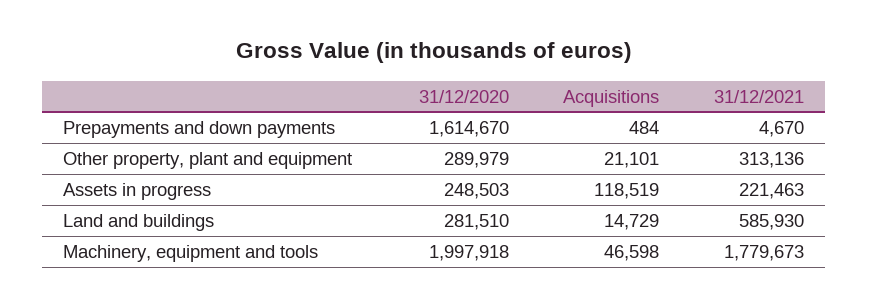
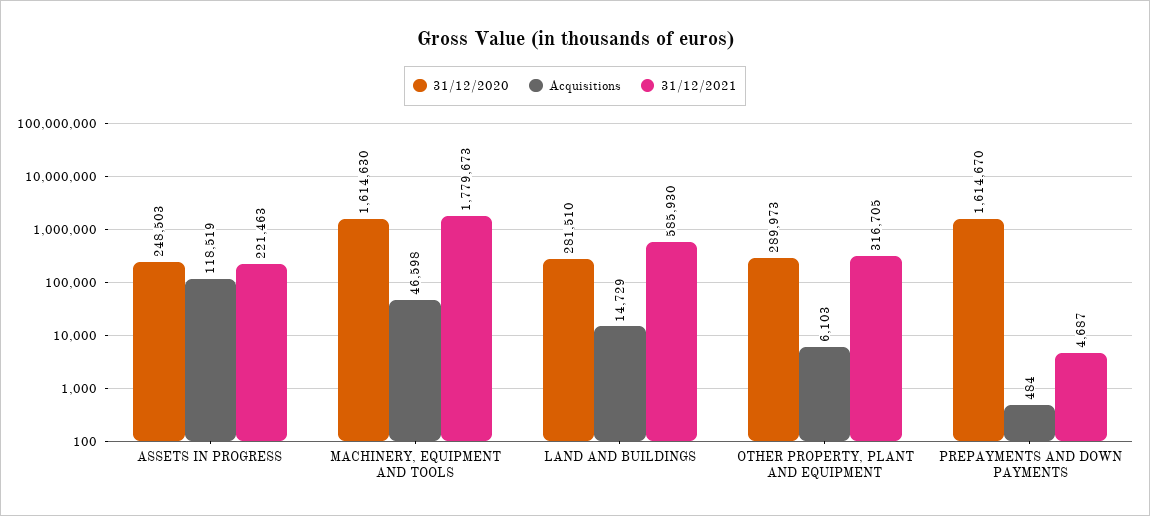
  {
    "31/12/2020": {
      "Prepayments and down payments": 1614670,
-     "Other property, plant and equipment": 289979,
+     "Other property, plant and equipment": 289973,
      "Assets in progress": 248503,
      "Land and buildings": 281510,
-     "Machinery, equipment and tools": 1997918
+     "Machinery, equipment and tools": 1614630
    },
    "Acquisitions": {
      "Prepayments and down payments": 484,
-     "Other property, plant and equipment": 21101,
+     "Other property, plant and equipment": 6103,
      "Assets in progress": 118519,
      "Land and buildings": 14729,
      "Machinery, equipment and tools": 46598
    },
    "31/12/2021": {
-     "Prepayments and down payments": 4670,
+     "Prepayments and down payments": 4687,
-     "Other property, plant and equipment": 313136,
+     "Other property, plant and equipment": 316705,
      "Assets in progress": 221463,
      "Land and buildings": 585930,
      "Machinery, equipment and tools": 1779673
    }
  }

